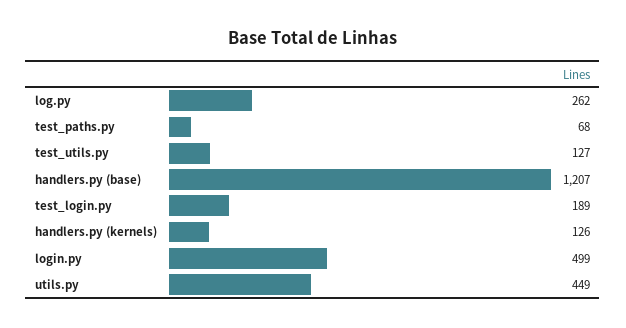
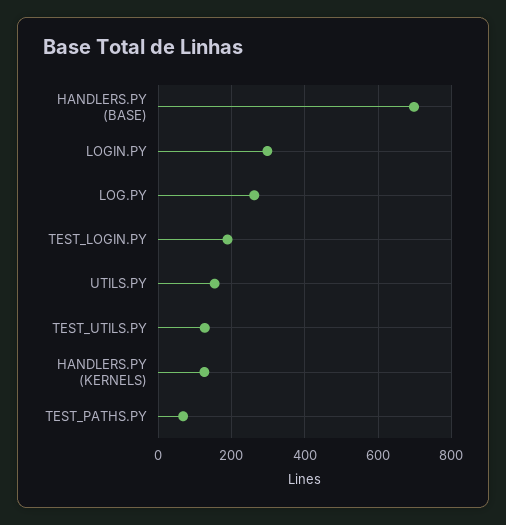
  {
    "log.py": 262,
    "test_paths.py": 68,
    "test_utils.py": 127,
-   "handlers.py (base)": 1207,
+   "handlers.py (base)": 700,
    "test_login.py": 189,
    "handlers.py (kernels)": 126,
-   "login.py": 499,
+   "login.py": 300,
-   "utils.py": 449
+   "utils.py": 160
  }

